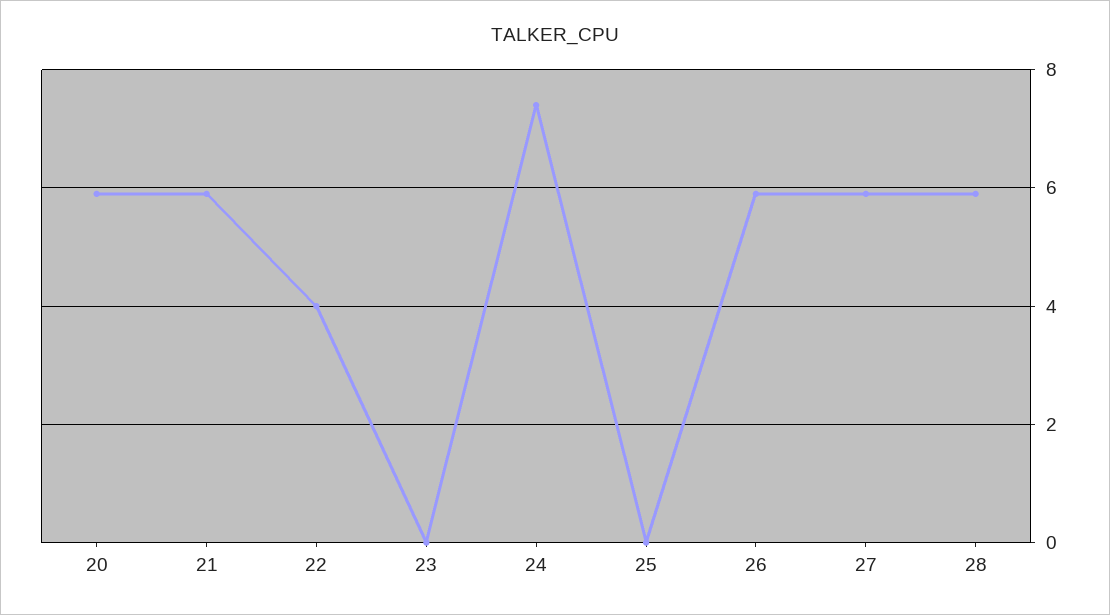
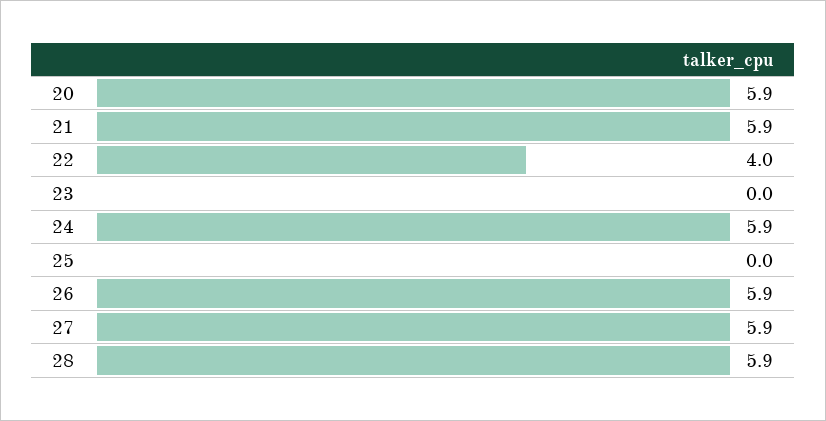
  {
    "20": 5.9,
    "21": 5.9,
    "22": 4,
    "23": 0,
-   "24": 7.5,
+   "24": 5.9,
    "25": 0,
    "26": 5.9,
    "27": 5.9,
    "28": 5.9
  }

